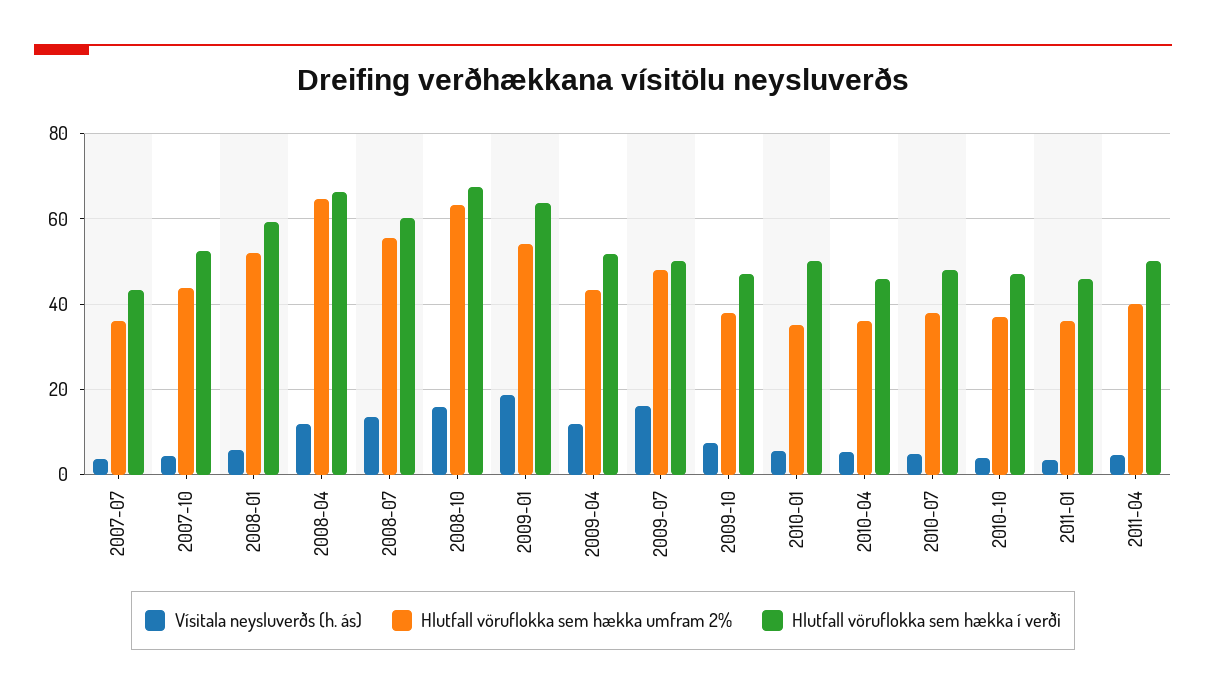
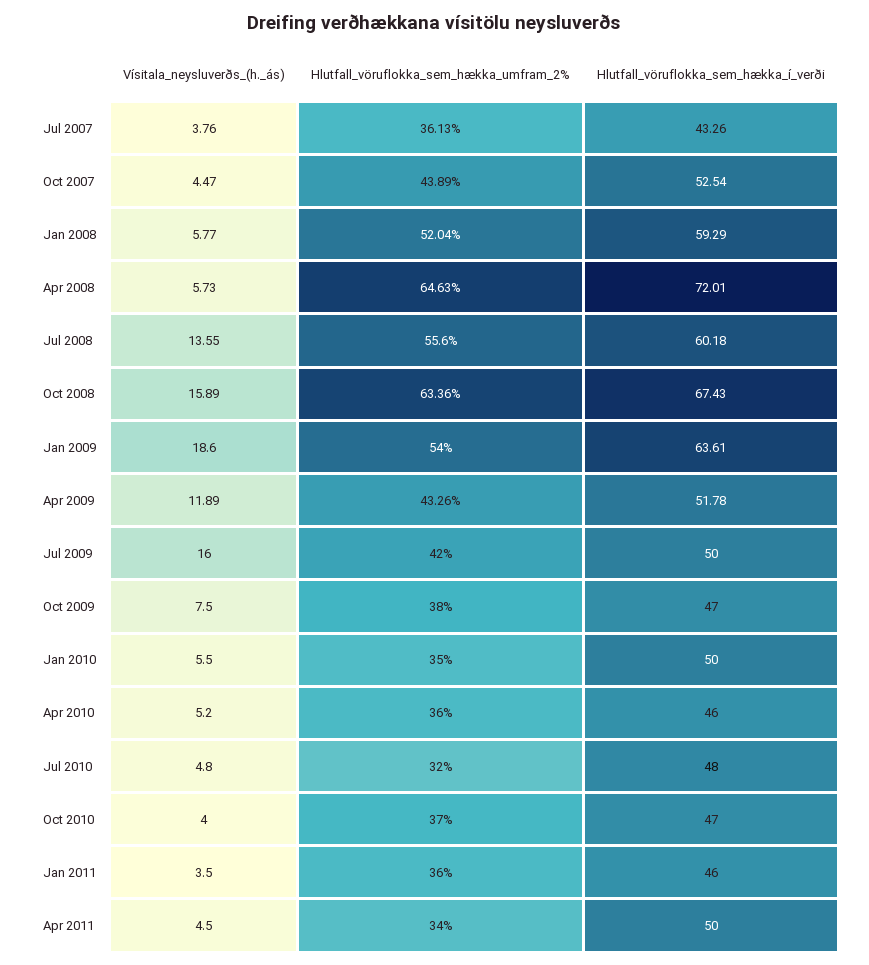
  {
    "Vísitala neysluverðs (h. ás)": {
      "2007-07": 3.76,
      "2007-10": 4.47,
      "2008-01": 5.77,
-     "2008-04": 12,
+     "2008-04": 5.73,
      "2008-07": 13.55,
      "2008-10": 15.89,
      "2009-01": 18.6,
      "2009-04": 11.89,
      "2009-07": 16,
      "2009-10": 7.5,
      "2010-01": 5.5,
      "2010-04": 5.2,
      "2010-07": 4.8,
      "2010-10": 4,
      "2011-01": 3.5,
      "2011-04": 4.5
    },
    "Hlutfall vöruflokka sem hækka umfram 2%": {
      "2007-07": 36.13,
      "2007-10": 43.89,
      "2008-01": 52.04,
      "2008-04": 64.63,
      "2008-07": 55.6,
      "2008-10": 63.36,
      "2009-01": 54,
      "2009-04": 43.26,
-     "2009-07": 48,
+     "2009-07": 42,
      "2009-10": 38,
      "2010-01": 35,
      "2010-04": 36,
-     "2010-07": 38,
+     "2010-07": 32,
      "2010-10": 37,
      "2011-01": 36,
-     "2011-04": 40
+     "2011-04": 34
    },
    "Hlutfall vöruflokka sem hækka í verði": {
      "2007-07": 43.26,
      "2007-10": 52.54,
      "2008-01": 59.29,
-     "2008-04": 66,
+     "2008-04": 72.01,
      "2008-07": 60.18,
      "2008-10": 67.43,
      "2009-01": 63.61,
      "2009-04": 51.78,
      "2009-07": 50,
      "2009-10": 47,
      "2010-01": 50,
      "2010-04": 46,
      "2010-07": 48,
      "2010-10": 47,
      "2011-01": 46,
      "2011-04": 50
    }
  }

